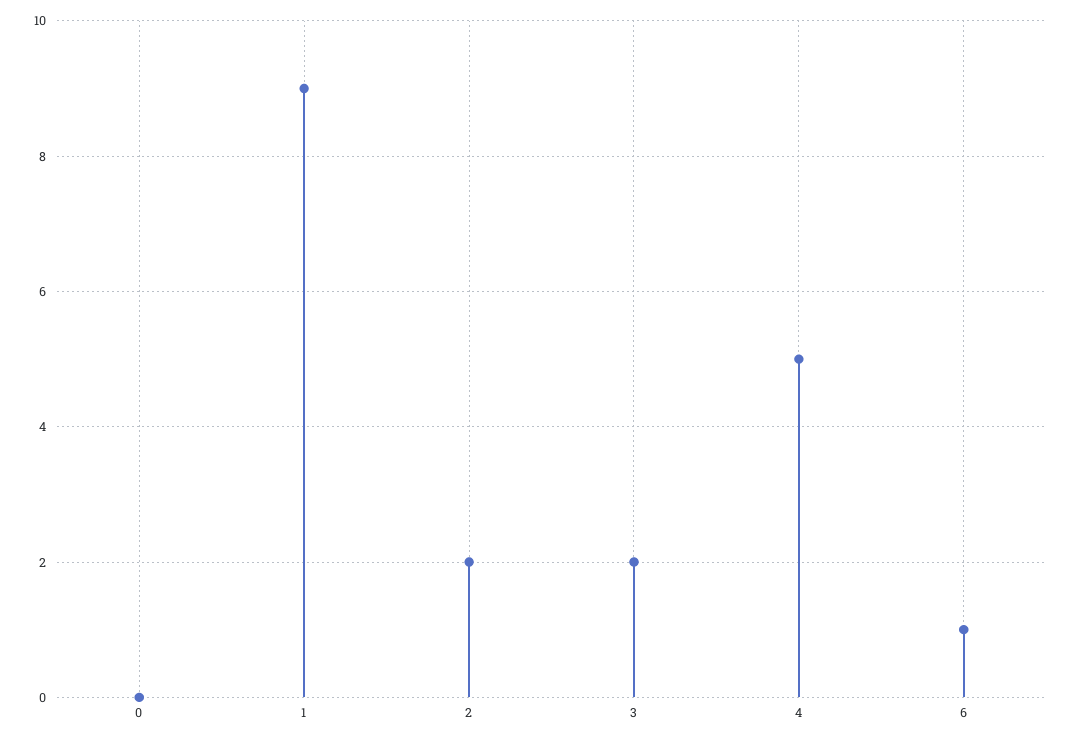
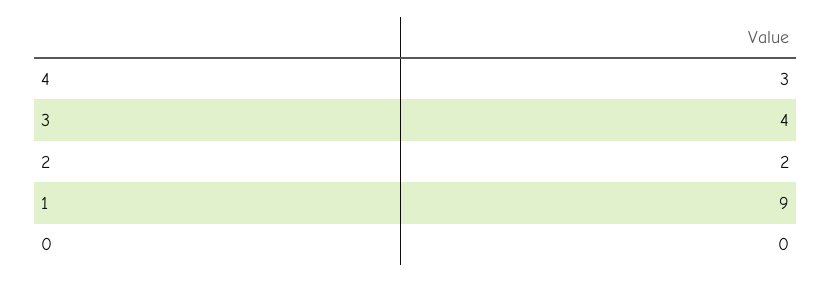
  {
    "0": 0,
    "1": 9,
    "2": 2,
-   "3": 2,
+   "3": 4,
-   "4": 5,
+   "4": 3
-   "6": 1
  }

